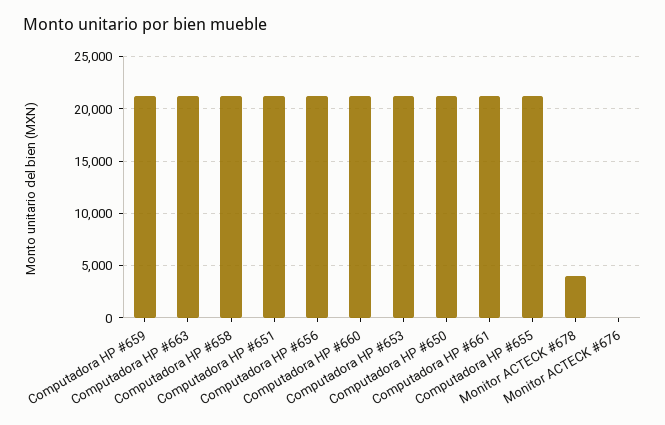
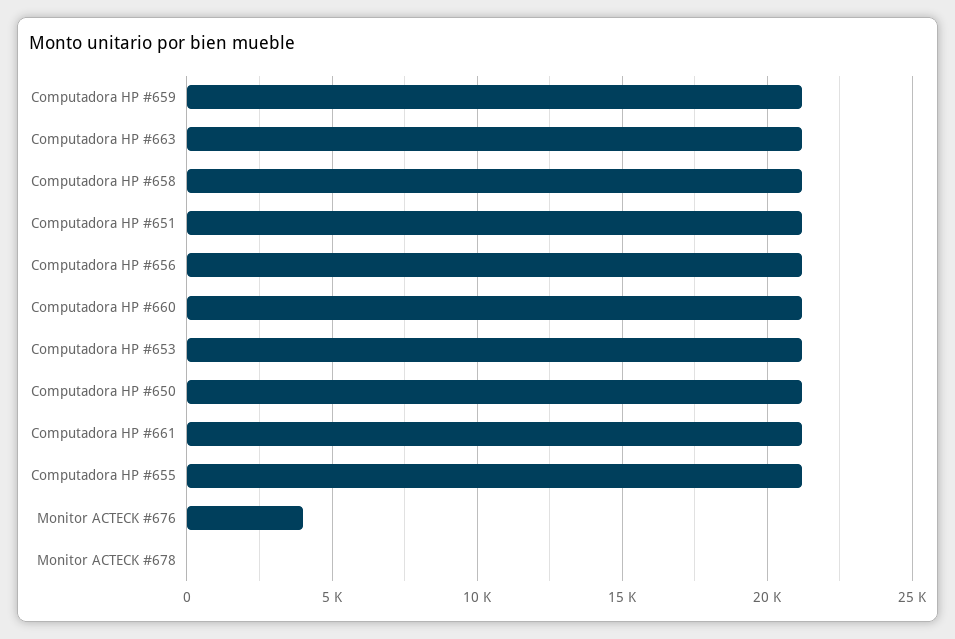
  {
    "Computadora HP #659": 21000,
    "Computadora HP #663": 21000,
    "Computadora HP #658": 21000,
    "Computadora HP #651": 21000,
    "Computadora HP #656": 21000,
    "Computadora HP #660": 21000,
    "Computadora HP #653": 21000,
    "Computadora HP #650": 21000,
    "Computadora HP #661": 21000,
    "Computadora HP #655": 21000,
-   "Monitor ACTECK #678": 4000,
+   "Monitor ACTECK #678": 0,
-   "Monitor ACTECK #676": 0
+   "Monitor ACTECK #676": 4000
  }

